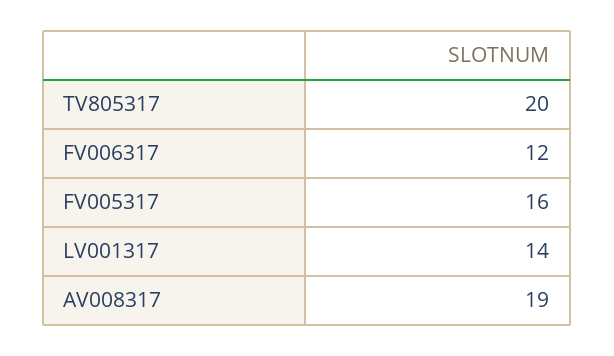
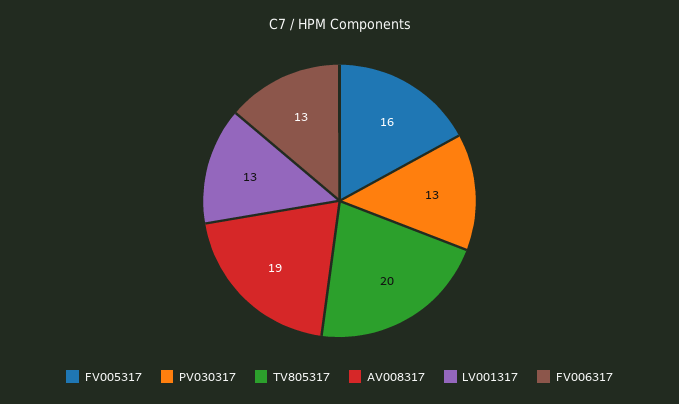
  {
    "TV805317": 20,
-   "FV006317": 12,
+   "FV006317": 13,
    "FV005317": 16,
-   "LV001317": 14,
+   "LV001317": 13,
-   "AV008317": 19
+   "AV008317": 19,
+   "PV030317": 13
  }

